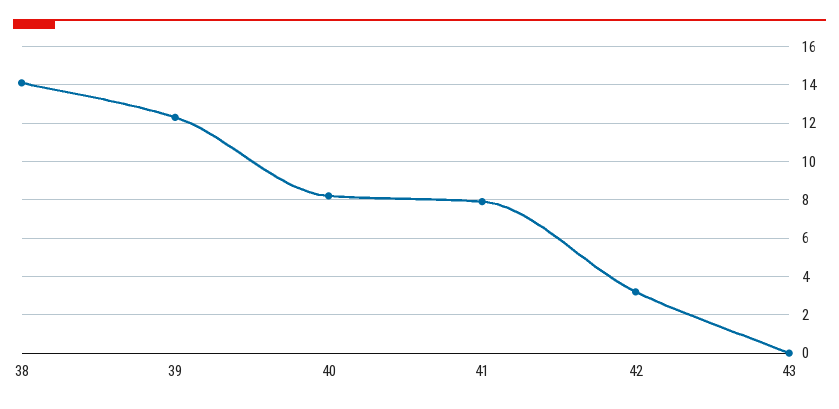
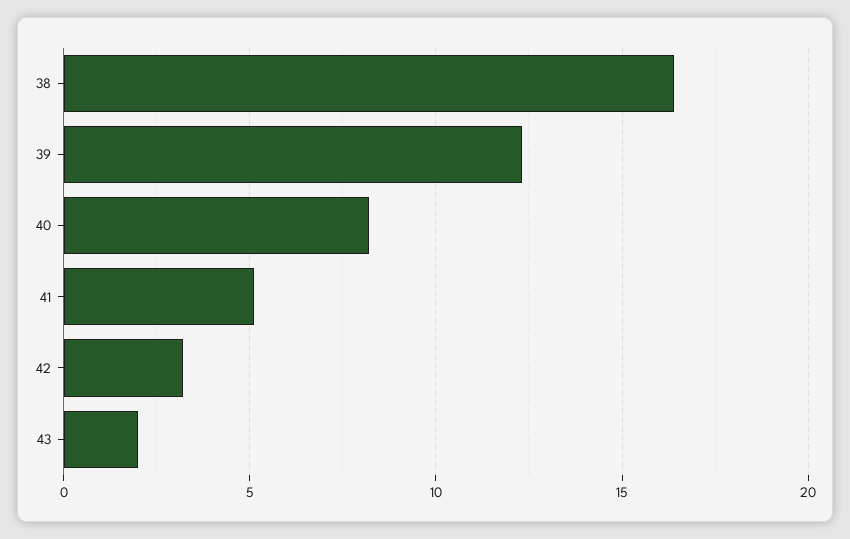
  {
-   "38": 14,
+   "38": 16.5,
    "39": 12.5,
    "40": 8,
-   "41": 8,
+   "41": 5,
    "42": 3,
-   "43": 0
+   "43": 2
  }

